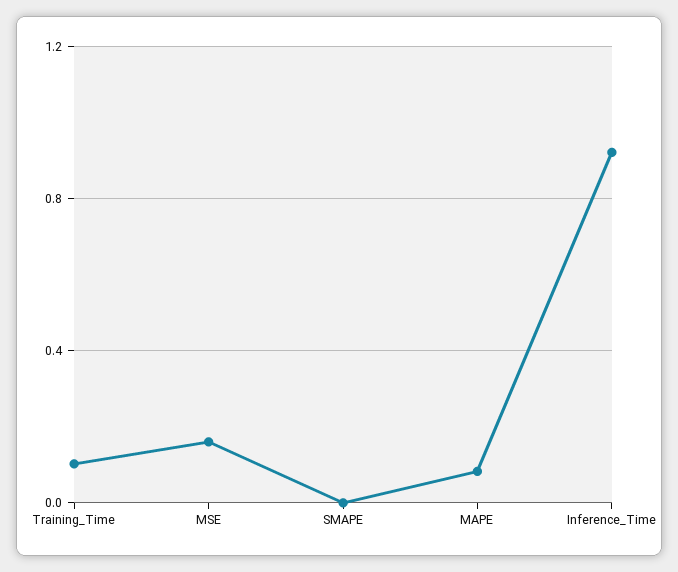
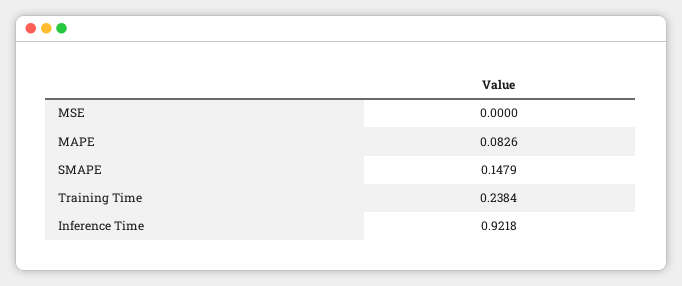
  {
-   "Training_Time": 0.1,
+   "Training_Time": 0.2384,
-   "MSE": 0.15,
+   "MSE": 0,
-   "SMAPE": 0,
+   "SMAPE": 0.1479,
    "MAPE": 0.0826,
    "Inference_Time": 0.9218
  }

